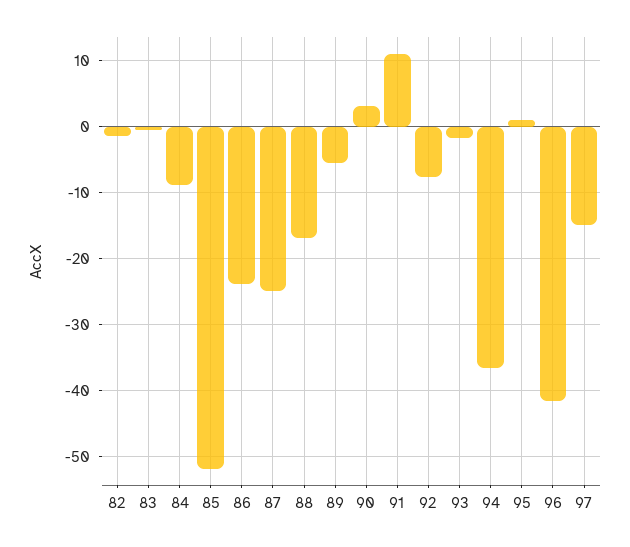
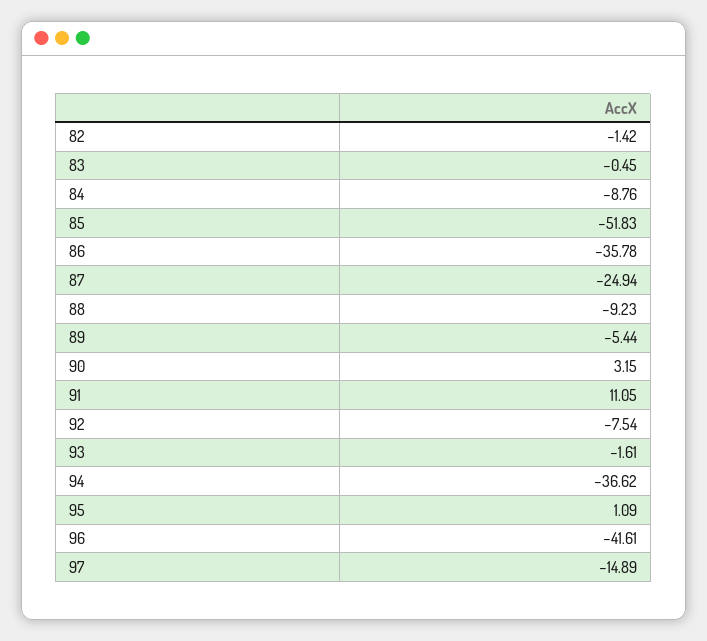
  {
    "82": -1.42,
    "83": -0.45,
    "84": -8.76,
    "85": -51.83,
-   "86": -24,
+   "86": -35.78,
    "87": -24.94,
-   "88": -17,
+   "88": -9.23,
    "89": -5.44,
    "90": 3.15,
    "91": 11.05,
    "92": -7.54,
    "93": -1.61,
    "94": -36.62,
    "95": 1.09,
    "96": -41.61,
    "97": -14.89
  }

